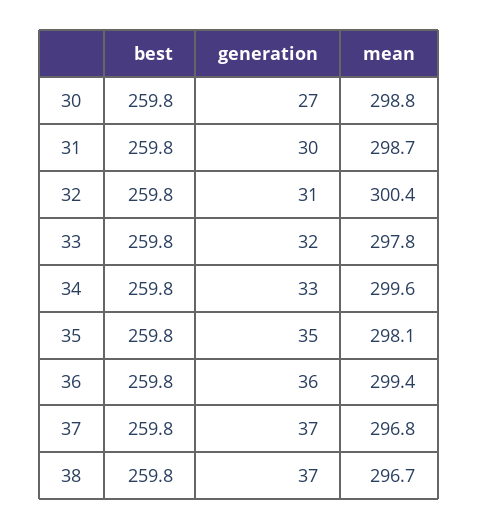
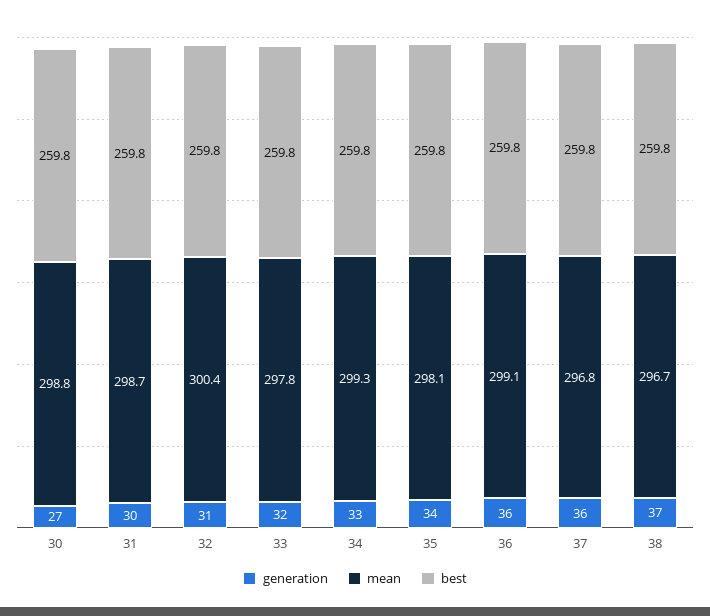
  {
    "best": {
      "30": 259.8,
      "31": 259.8,
      "32": 259.8,
      "33": 259.8,
      "34": 259.8,
      "35": 259.8,
      "36": 259.8,
      "37": 259.8,
      "38": 259.8
    },
    "generation": {
      "30": 27,
      "31": 30,
      "32": 31,
      "33": 32,
      "34": 33,
-     "35": 35,
+     "35": 34,
      "36": 36,
-     "37": 37,
+     "37": 36,
      "38": 37
    },
    "mean": {
      "30": 298.8,
      "31": 298.7,
      "32": 300.4,
      "33": 297.8,
-     "34": 299.6,
+     "34": 299.3,
      "35": 298.1,
-     "36": 299.4,
+     "36": 299.1,
      "37": 296.8,
      "38": 296.7
    }
  }

